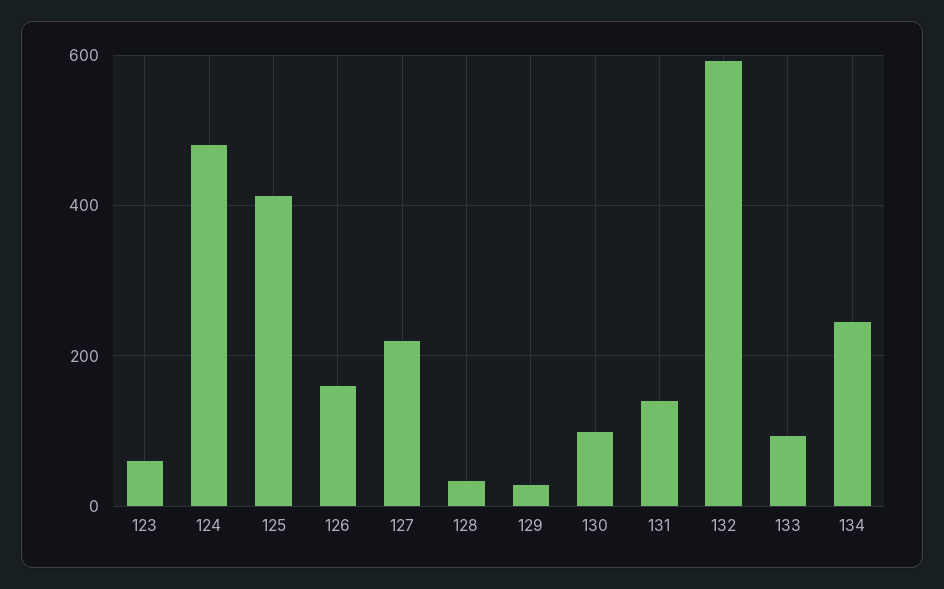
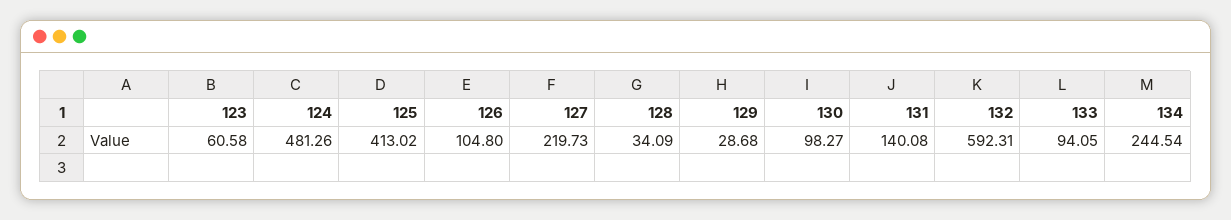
  {
    "123": 60.58,
    "124": 481.26,
    "125": 413.02,
-   "126": 160,
+   "126": 104.8,
    "127": 219.73,
    "128": 34.09,
    "129": 28.68,
    "130": 98.27,
    "131": 140.08,
    "132": 592.31,
    "133": 94.05,
    "134": 244.54
  }

